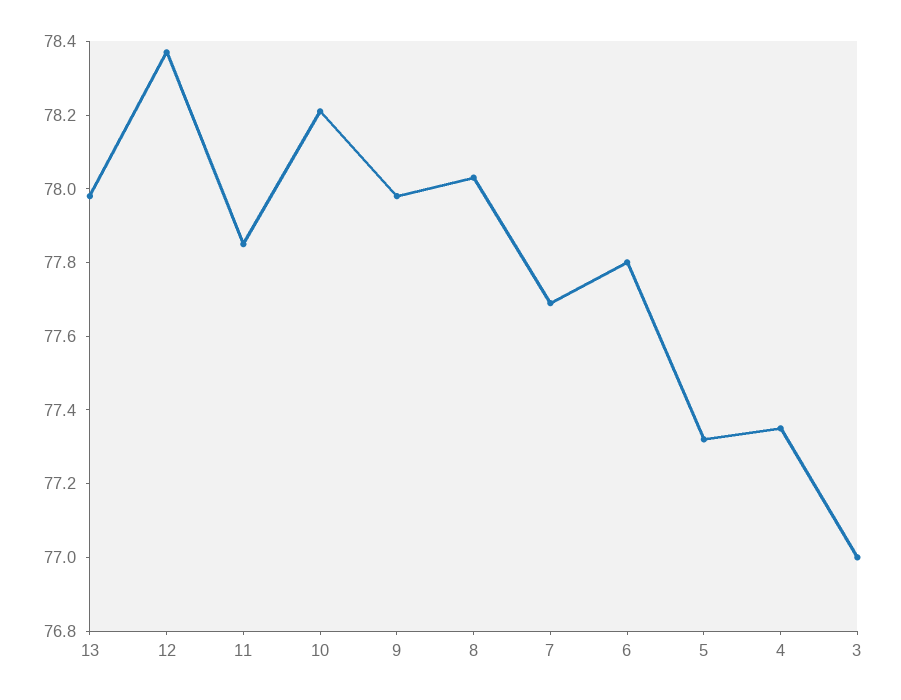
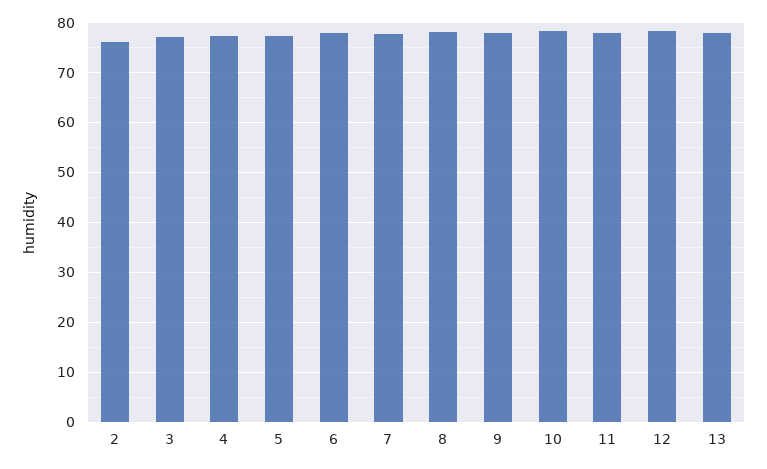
  {
    "13": 78,
    "12": 78.35,
    "11": 77.85,
    "10": 78.2,
    "9": 78,
    "8": 78.05,
    "7": 77.7,
    "6": 77.8,
    "5": 77.3,
    "4": 77.35,
-   "3": 77
+   "3": 77,
+   "2": 76
  }

